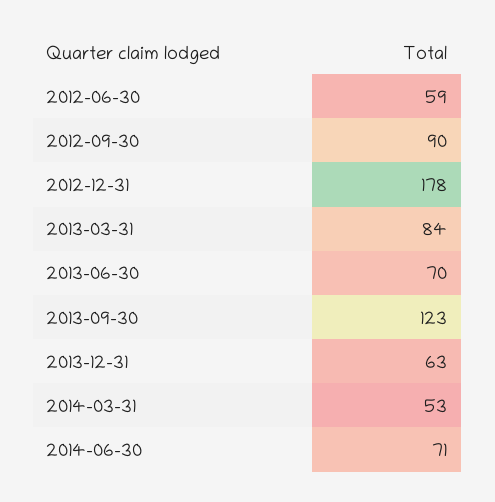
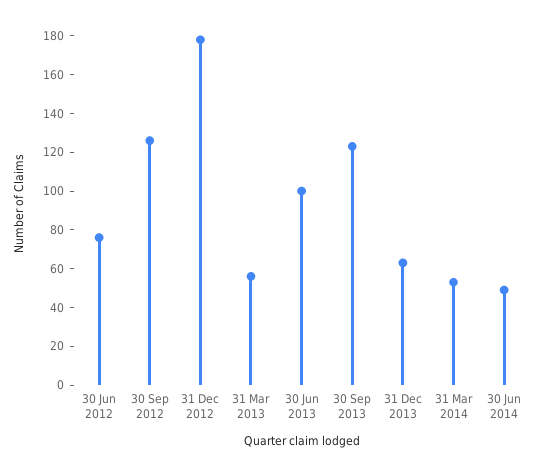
  {
-   "2012-06-30": 59,
+   "2012-06-30": 75,
-   "2012-09-30": 90,
+   "2012-09-30": 125,
    "2012-12-31": 178,
-   "2013-03-31": 84,
+   "2013-03-31": 55,
-   "2013-06-30": 70,
+   "2013-06-30": 100,
    "2013-09-30": 123,
    "2013-12-31": 63,
    "2014-03-31": 53,
-   "2014-06-30": 71
+   "2014-06-30": 50
  }

